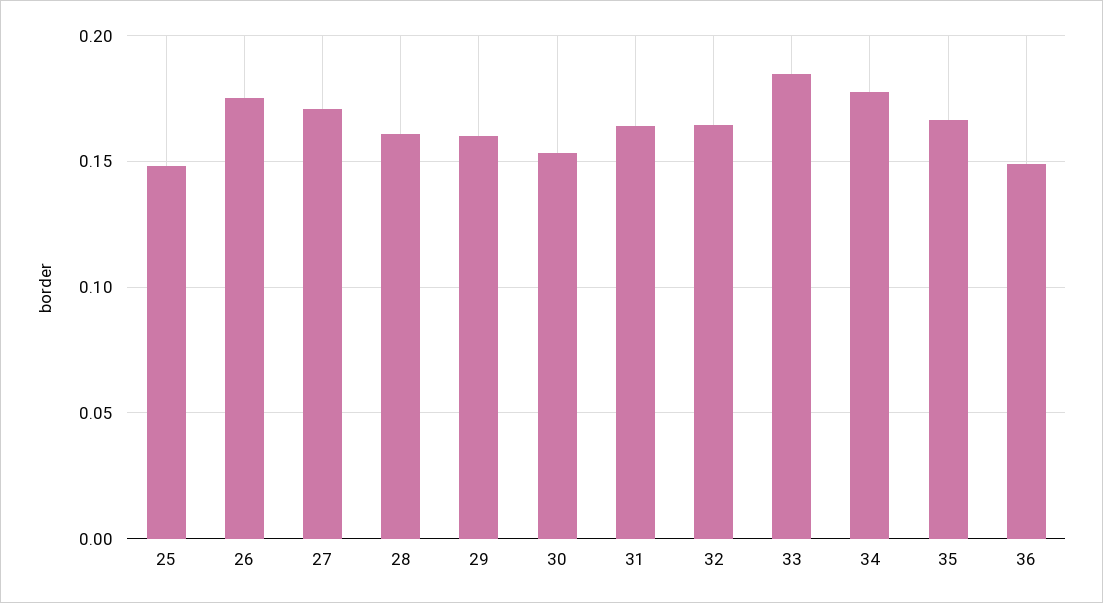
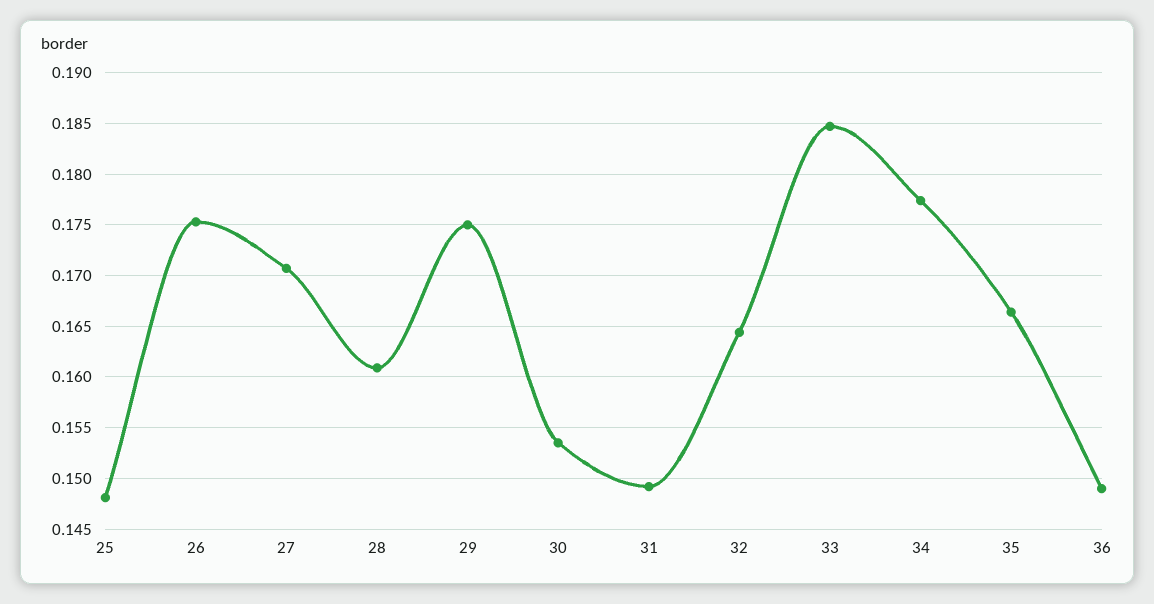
  {
    "25": 0.148,
    "26": 0.175,
    "27": 0.171,
    "28": 0.161,
-   "29": 0.16,
+   "29": 0.175,
    "30": 0.154,
-   "31": 0.165,
+   "31": 0.149,
    "32": 0.164,
    "33": 0.185,
    "34": 0.177,
    "35": 0.166,
    "36": 0.149
  }

